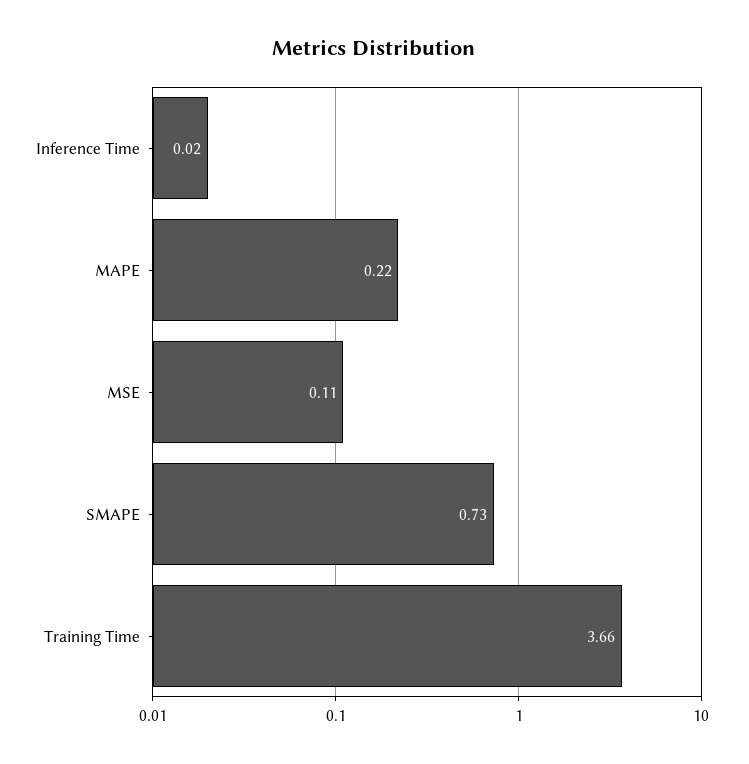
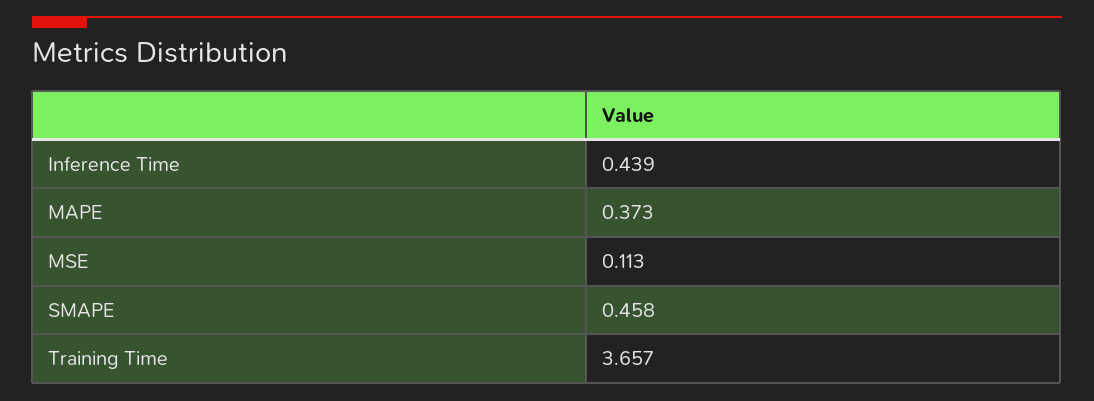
  {
-   "Inference Time": 0.02,
+   "Inference Time": 0.439,
-   "MAPE": 0.22,
+   "MAPE": 0.373,
    "MSE": 0.113,
-   "SMAPE": 0.73,
+   "SMAPE": 0.458,
    "Training Time": 3.657
  }

